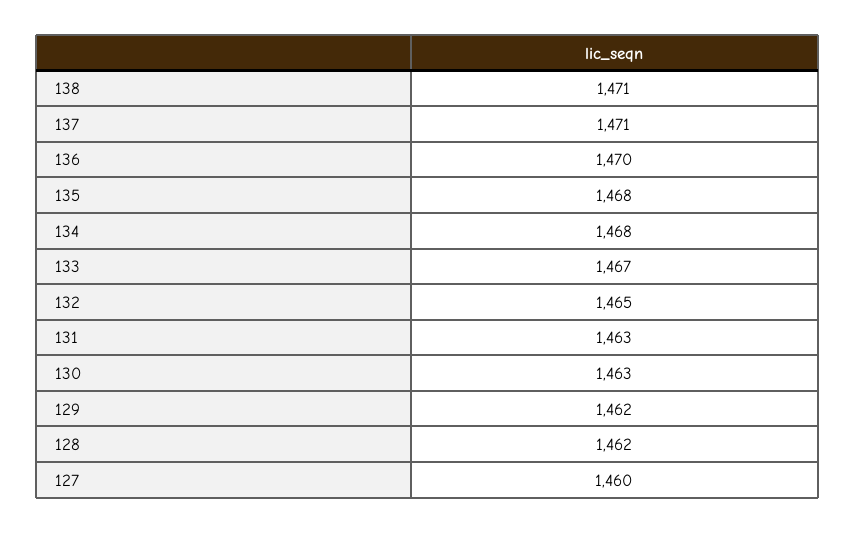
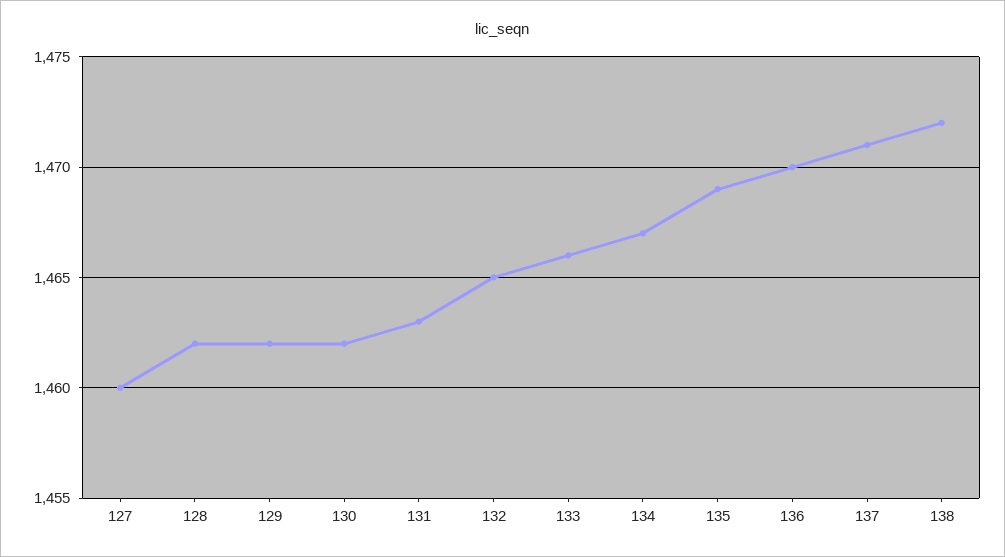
  {
-   "138": 1471,
+   "138": 1472,
    "137": 1471,
    "136": 1470,
-   "135": 1468,
+   "135": 1469,
-   "134": 1468,
+   "134": 1467,
-   "133": 1467,
+   "133": 1466,
    "132": 1465,
    "131": 1463,
-   "130": 1463,
+   "130": 1462,
    "129": 1462,
    "128": 1462,
    "127": 1460
  }

